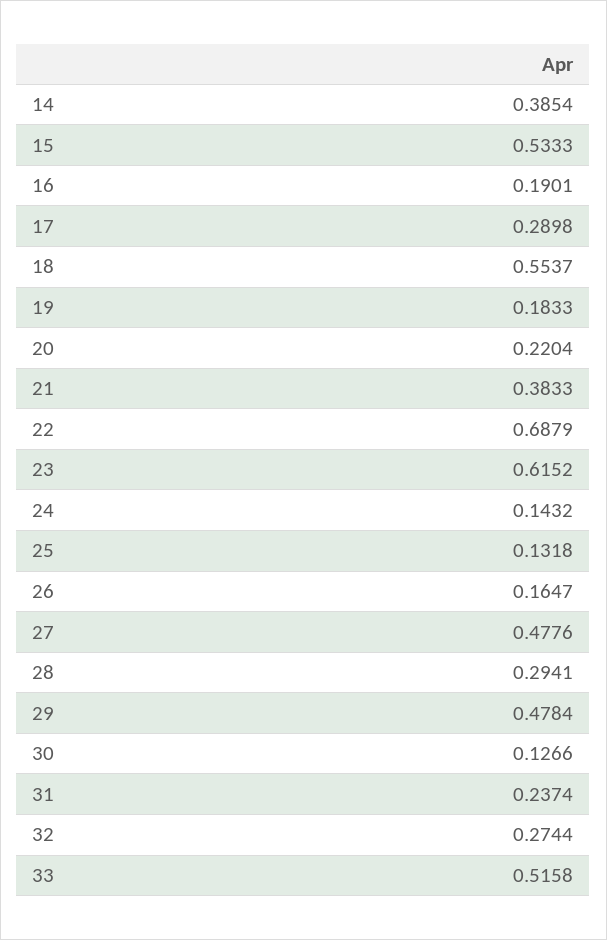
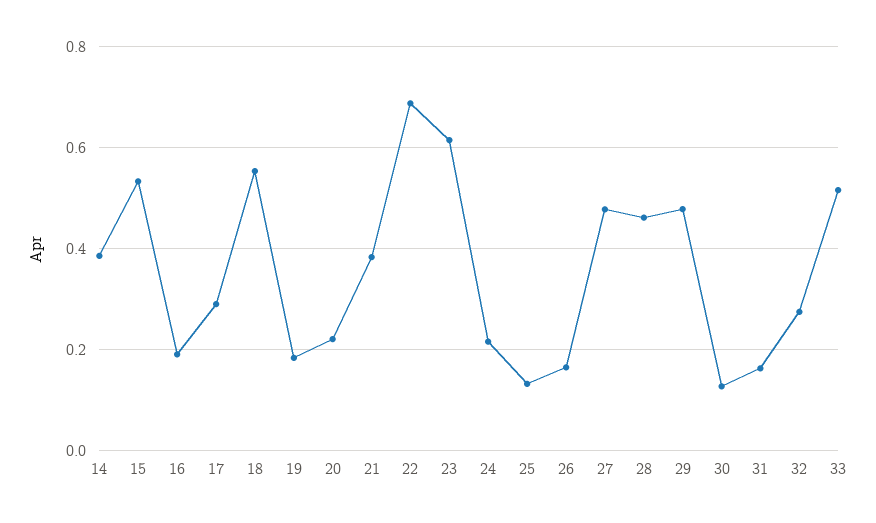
  {
    "14": 0.3854,
    "15": 0.5333,
    "16": 0.1901,
    "17": 0.2898,
    "18": 0.5537,
    "19": 0.1833,
    "20": 0.2204,
    "21": 0.3833,
    "22": 0.6879,
    "23": 0.6152,
-   "24": 0.1432,
+   "24": 0.22,
    "25": 0.1318,
    "26": 0.1647,
    "27": 0.4776,
-   "28": 0.2941,
+   "28": 0.46,
    "29": 0.4784,
    "30": 0.1266,
-   "31": 0.2374,
+   "31": 0.16,
    "32": 0.2744,
    "33": 0.5158
  }

